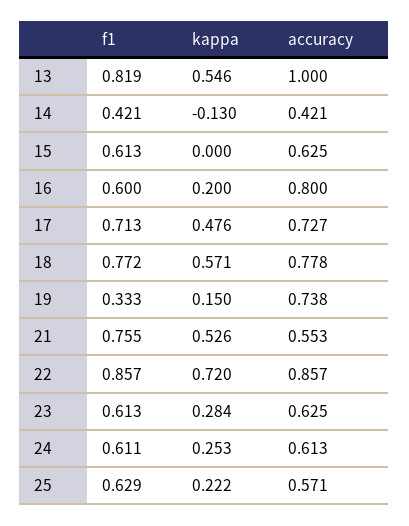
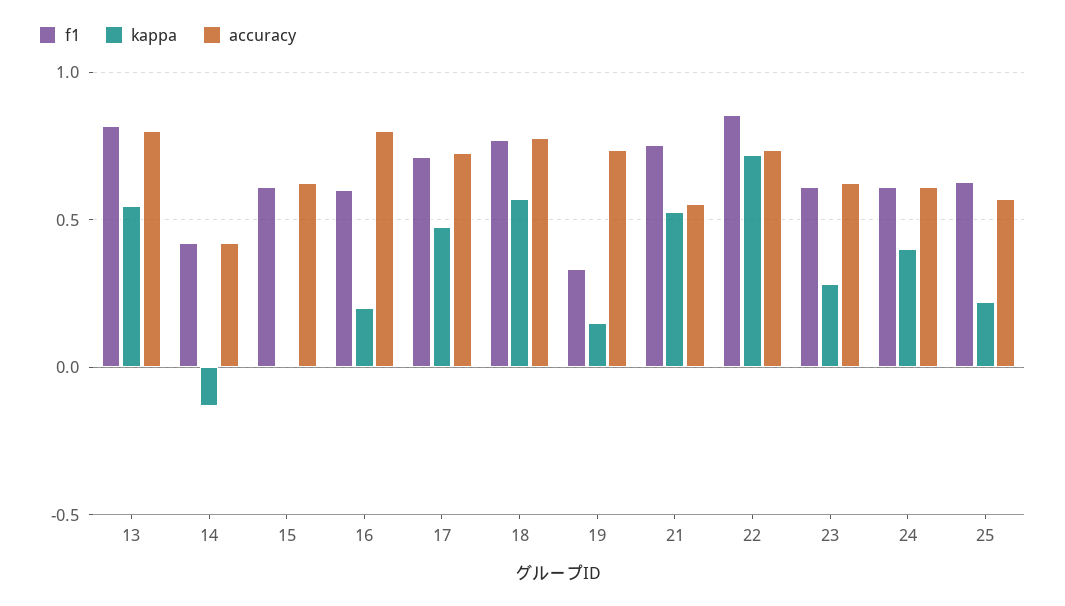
  {
    "f1": {
      "13": 0.819,
      "14": 0.421,
      "15": 0.613,
      "16": 0.6,
      "17": 0.713,
      "18": 0.772,
      "19": 0.333,
      "21": 0.755,
      "22": 0.857,
      "23": 0.613,
      "24": 0.611,
      "25": 0.629
    },
    "kappa": {
      "13": 0.546,
      "14": -0.13,
      "15": 0,
      "16": 0.2,
      "17": 0.476,
      "18": 0.571,
      "19": 0.15,
      "21": 0.526,
      "22": 0.72,
      "23": 0.284,
-     "24": 0.253,
+     "24": 0.4,
      "25": 0.222
    },
    "accuracy": {
-     "13": 1,
+     "13": 0.8,
      "14": 0.421,
      "15": 0.625,
      "16": 0.8,
      "17": 0.727,
      "18": 0.778,
      "19": 0.738,
      "21": 0.553,
-     "22": 0.857,
+     "22": 0.75,
      "23": 0.625,
      "24": 0.613,
      "25": 0.571
    }
  }

